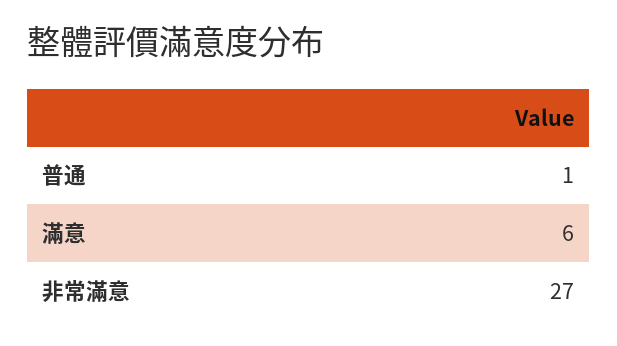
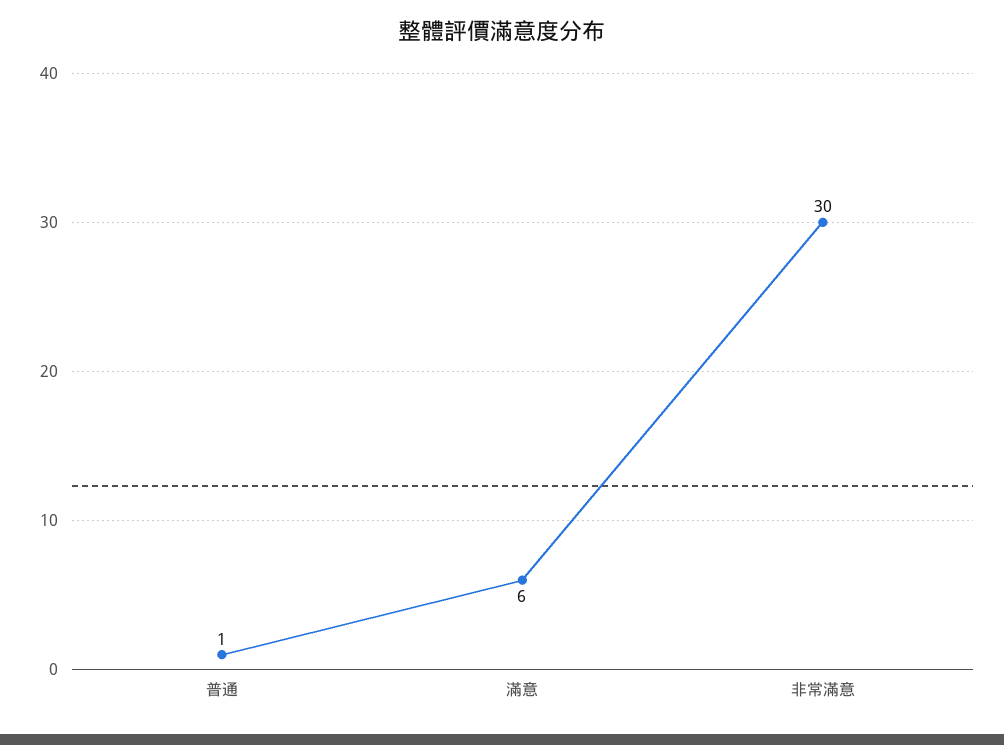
  {
    "普通": 1,
    "滿意": 6,
-   "非常滿意": 27
+   "非常滿意": 30
  }

